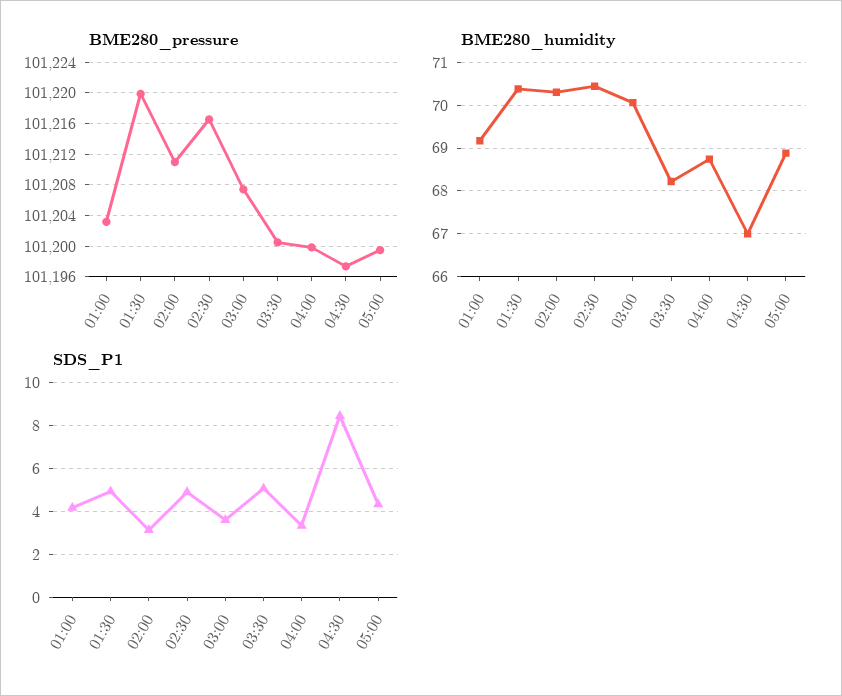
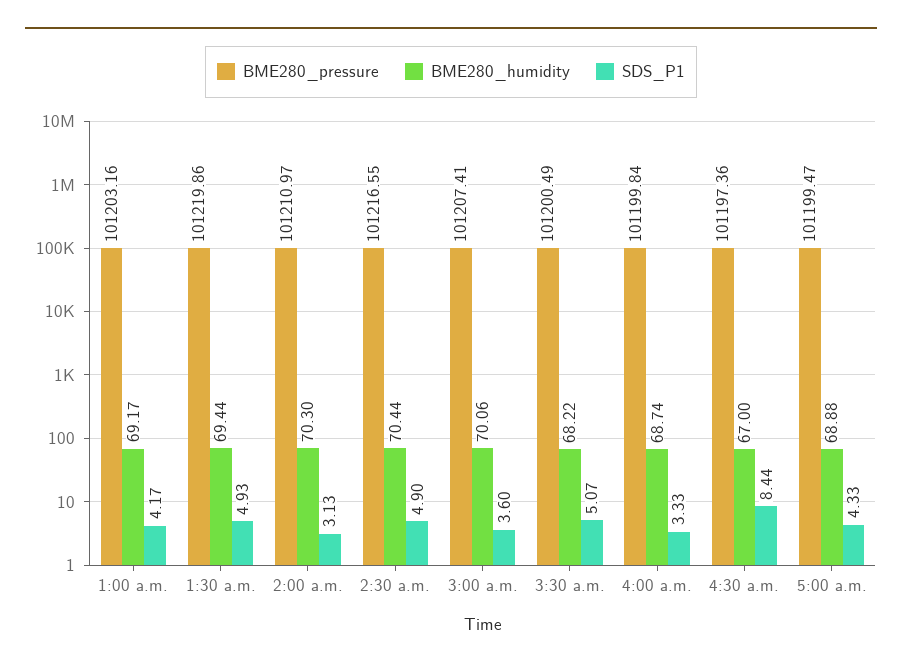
  {
    "BME280_pressure": {
      "01:00": 101203.16,
      "01:30": 101219.86,
      "02:00": 101210.97,
      "02:30": 101216.55,
      "03:00": 101207.41,
      "03:30": 101200.49,
      "04:00": 101199.84,
      "04:30": 101197.36,
      "05:00": 101199.47
    },
    "BME280_humidity": {
      "01:00": 69.17,
-     "01:30": 70.4,
+     "01:30": 69.44,
      "02:00": 70.3,
      "02:30": 70.44,
      "03:00": 70.06,
      "03:30": 68.22,
      "04:00": 68.74,
      "04:30": 67,
      "05:00": 68.88
    },
    "SDS_P1": {
      "01:00": 4.17,
      "01:30": 4.93,
      "02:00": 3.13,
      "02:30": 4.9,
      "03:00": 3.6,
      "03:30": 5.07,
      "04:00": 3.33,
      "04:30": 8.44,
      "05:00": 4.33
    }
  }

